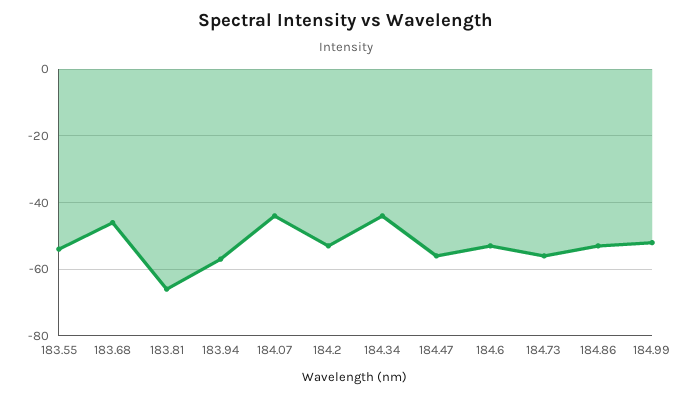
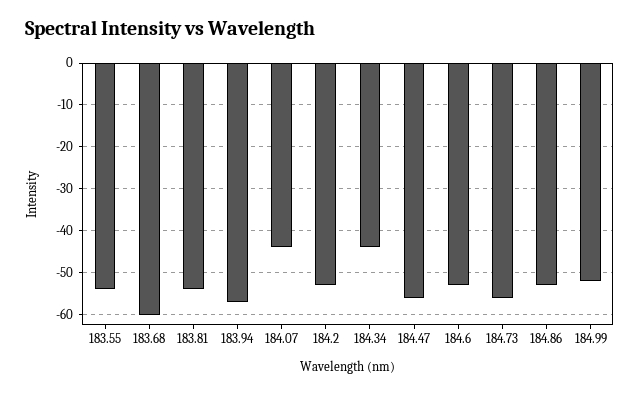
  {
    "183.55": -55,
-   "183.68": -45,
+   "183.68": -60,
-   "183.81": -65,
+   "183.81": -55,
    "183.94": -55,
    "184.07": -45,
    "184.2": -55,
    "184.34": -45,
    "184.47": -55,
    "184.6": -55,
    "184.73": -55,
    "184.86": -55,
    "184.99": -50
  }

